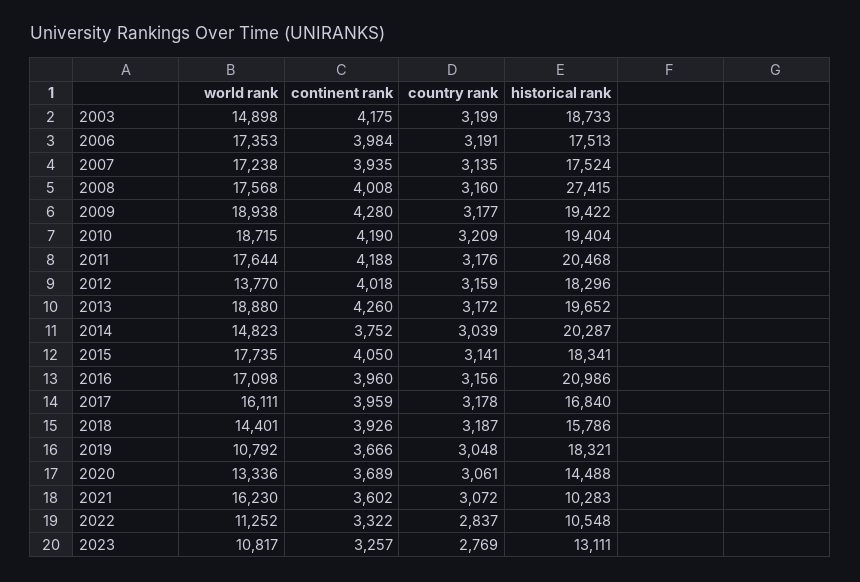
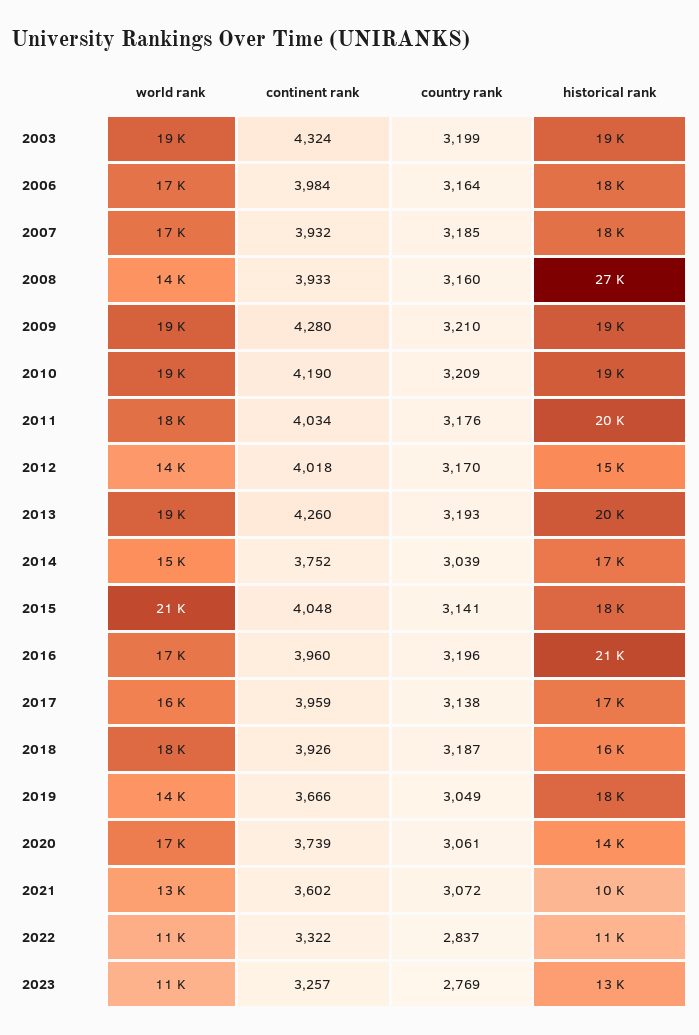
  {
    "world rank": {
-     "2003": 14898,
+     "2003": 19000,
      "2006": 17353,
      "2007": 17238,
-     "2008": 17568,
+     "2008": 14000,
      "2009": 18938,
      "2010": 18715,
      "2011": 17644,
      "2012": 13770,
      "2013": 18880,
      "2014": 14823,
-     "2015": 17735,
+     "2015": 21000,
      "2016": 17098,
      "2017": 16111,
-     "2018": 14401,
+     "2018": 18000,
-     "2019": 10792,
+     "2019": 14000,
-     "2020": 13336,
+     "2020": 17000,
-     "2021": 16230,
+     "2021": 13000,
      "2022": 11252,
      "2023": 10817
    },
    "continent rank": {
-     "2003": 4175,
+     "2003": 4324,
      "2006": 3984,
-     "2007": 3935,
+     "2007": 3932,
-     "2008": 4008,
+     "2008": 3933,
      "2009": 4280,
      "2010": 4190,
-     "2011": 4188,
+     "2011": 4034,
      "2012": 4018,
      "2013": 4260,
      "2014": 3752,
-     "2015": 4050,
+     "2015": 4048,
      "2016": 3960,
      "2017": 3959,
      "2018": 3926,
      "2019": 3666,
-     "2020": 3689,
+     "2020": 3739,
      "2021": 3602,
      "2022": 3322,
      "2023": 3257
    },
    "country rank": {
      "2003": 3199,
-     "2006": 3191,
+     "2006": 3164,
-     "2007": 3135,
+     "2007": 3185,
      "2008": 3160,
-     "2009": 3177,
+     "2009": 3210,
      "2010": 3209,
      "2011": 3176,
-     "2012": 3159,
+     "2012": 3170,
-     "2013": 3172,
+     "2013": 3193,
      "2014": 3039,
      "2015": 3141,
-     "2016": 3156,
+     "2016": 3196,
-     "2017": 3178,
+     "2017": 3138,
      "2018": 3187,
-     "2019": 3048,
+     "2019": 3049,
      "2020": 3061,
      "2021": 3072,
      "2022": 2837,
      "2023": 2769
    },
    "historical rank": {
      "2003": 18733,
      "2006": 17513,
      "2007": 17524,
      "2008": 27415,
      "2009": 19422,
      "2010": 19404,
      "2011": 20468,
-     "2012": 18296,
+     "2012": 15000,
      "2013": 19652,
-     "2014": 20287,
+     "2014": 17000,
      "2015": 18341,
      "2016": 20986,
      "2017": 16840,
      "2018": 15786,
      "2019": 18321,
      "2020": 14488,
      "2021": 10283,
      "2022": 10548,
      "2023": 13111
    }
  }

